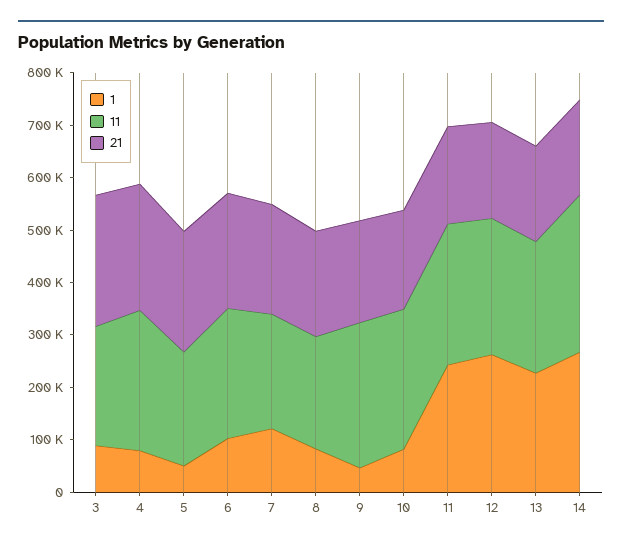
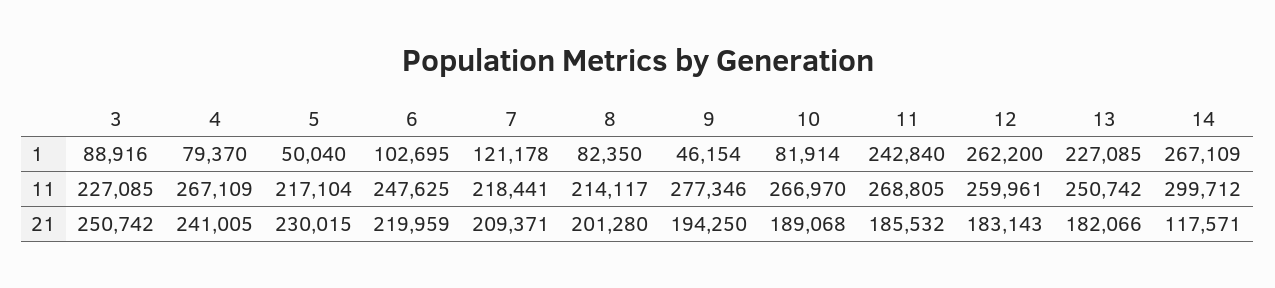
  {
    "1": {
      "3": 88916,
      "4": 79370,
      "5": 50040,
      "6": 102695,
      "7": 121178,
      "8": 82350,
      "9": 46154,
      "10": 81914,
      "11": 242840,
      "12": 262200,
      "13": 227085,
      "14": 267109
    },
    "11": {
      "3": 227085,
      "4": 267109,
      "5": 217104,
      "6": 247625,
      "7": 218441,
      "8": 214117,
      "9": 277346,
      "10": 266970,
      "11": 268805,
      "12": 259961,
      "13": 250742,
      "14": 299712
    },
    "21": {
      "3": 250742,
      "4": 241005,
      "5": 230015,
      "6": 219959,
      "7": 209371,
      "8": 201280,
      "9": 194250,
      "10": 189068,
      "11": 185532,
      "12": 183143,
      "13": 182066,
-     "14": 180000
+     "14": 117571
    }
  }

